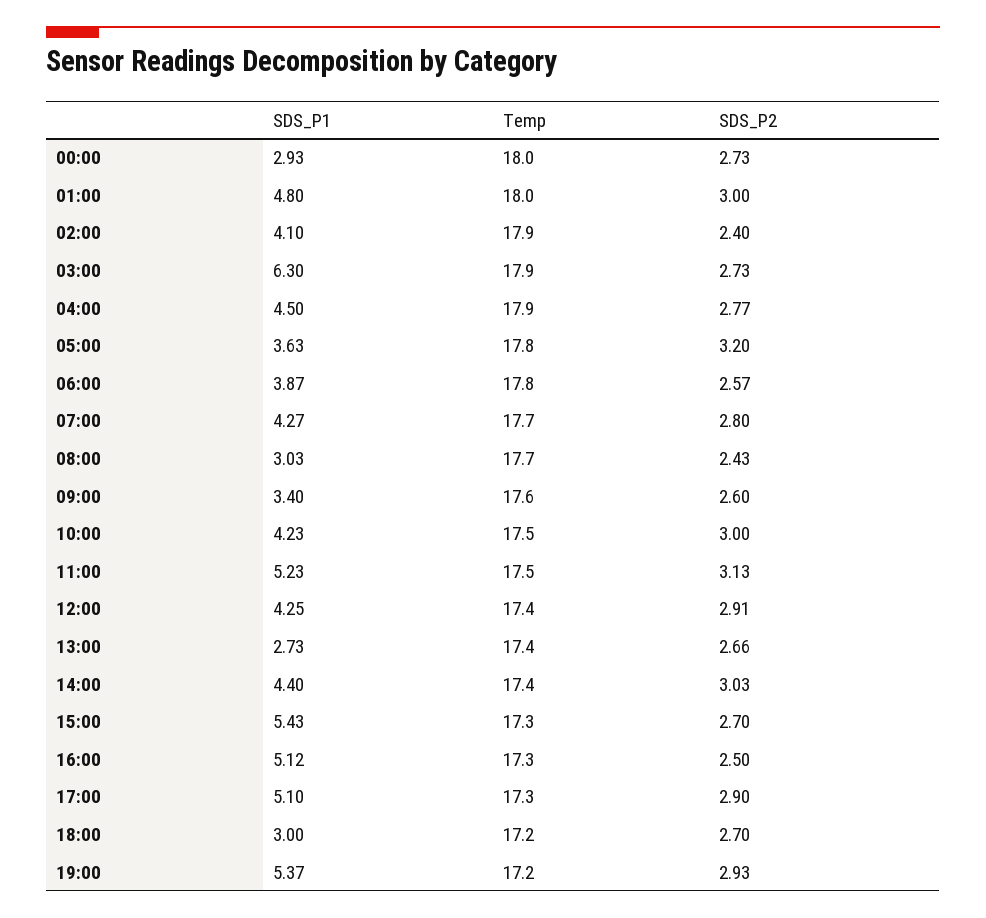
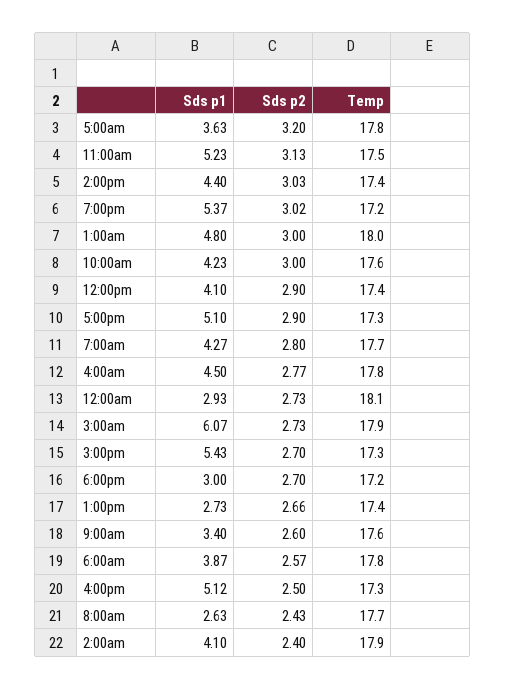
  {
    "SDS_P1": {
      "00:00": 2.93,
      "01:00": 4.8,
      "02:00": 4.1,
-     "03:00": 6.3,
+     "03:00": 6.07,
      "04:00": 4.5,
      "05:00": 3.63,
      "06:00": 3.87,
      "07:00": 4.27,
-     "08:00": 3.03,
+     "08:00": 2.63,
      "09:00": 3.4,
      "10:00": 4.23,
      "11:00": 5.23,
-     "12:00": 4.25,
+     "12:00": 4.1,
      "13:00": 2.73,
      "14:00": 4.4,
      "15:00": 5.43,
      "16:00": 5.12,
      "17:00": 5.1,
      "18:00": 3,
      "19:00": 5.37
    },
    "Temp": {
-     "00:00": 18,
+     "00:00": 18.1,
      "01:00": 18,
      "02:00": 17.9,
      "03:00": 17.9,
-     "04:00": 17.9,
+     "04:00": 17.8,
      "05:00": 17.8,
      "06:00": 17.8,
      "07:00": 17.7,
      "08:00": 17.7,
      "09:00": 17.6,
-     "10:00": 17.5,
+     "10:00": 17.6,
      "11:00": 17.5,
      "12:00": 17.4,
      "13:00": 17.4,
      "14:00": 17.4,
      "15:00": 17.3,
      "16:00": 17.3,
      "17:00": 17.3,
      "18:00": 17.2,
      "19:00": 17.2
    },
    "SDS_P2": {
      "00:00": 2.73,
      "01:00": 3,
      "02:00": 2.4,
      "03:00": 2.73,
      "04:00": 2.77,
      "05:00": 3.2,
      "06:00": 2.57,
      "07:00": 2.8,
      "08:00": 2.43,
      "09:00": 2.6,
      "10:00": 3,
      "11:00": 3.13,
-     "12:00": 2.91,
+     "12:00": 2.9,
      "13:00": 2.66,
      "14:00": 3.03,
      "15:00": 2.7,
      "16:00": 2.5,
      "17:00": 2.9,
      "18:00": 2.7,
-     "19:00": 2.93
+     "19:00": 3.02
    }
  }

